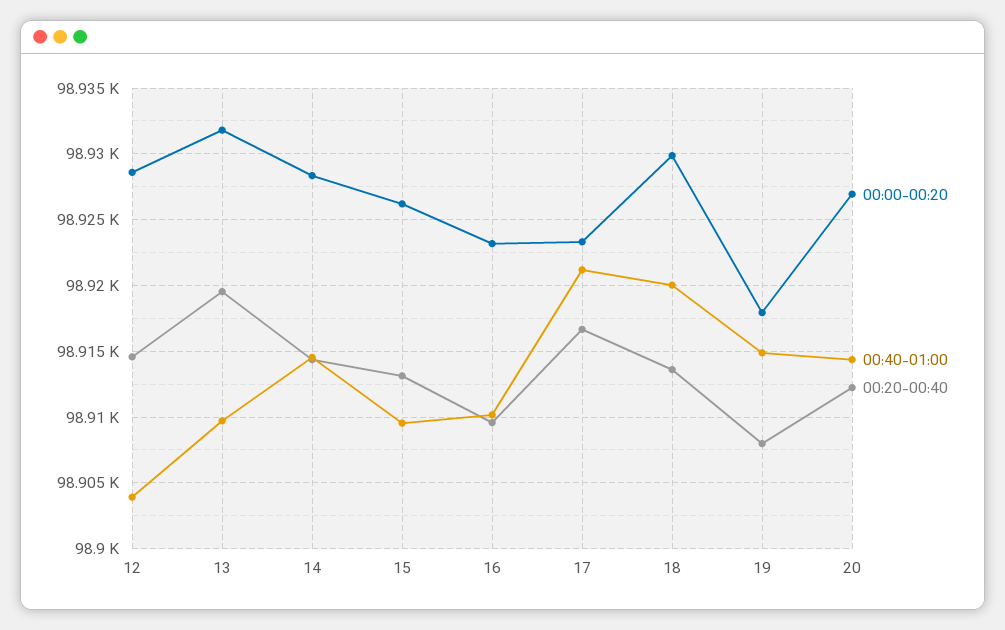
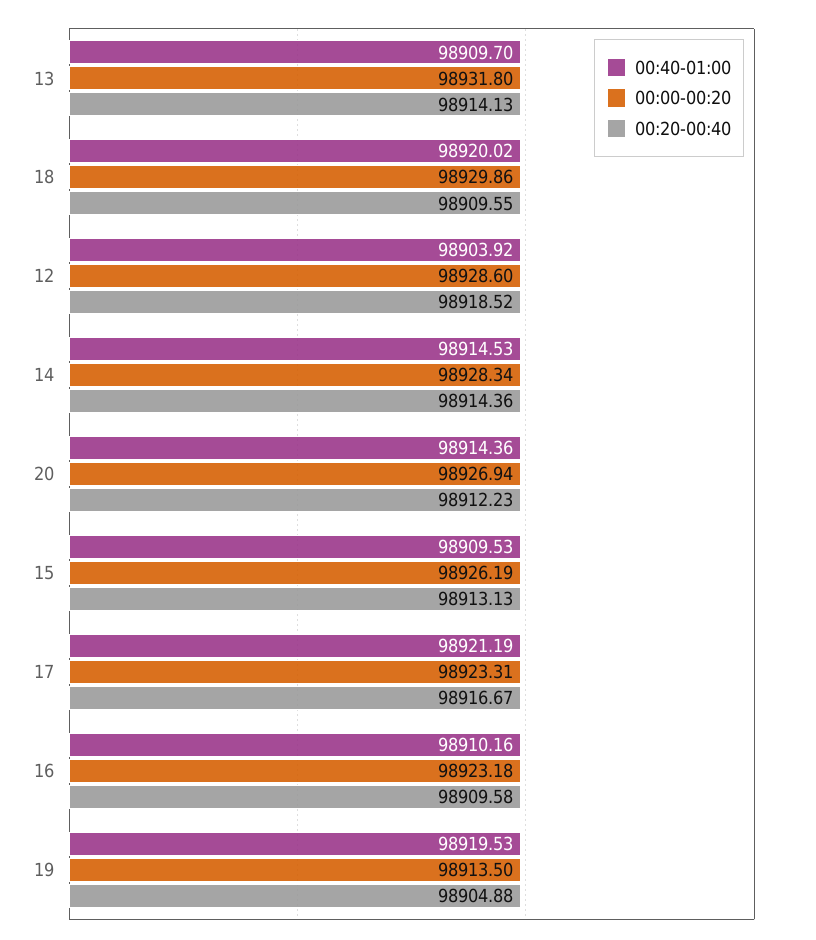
  {
    "00:00-00:20": {
      "12": 98928.6,
      "13": 98931.8,
      "14": 98928.34,
      "15": 98926.19,
      "16": 98923.18,
      "17": 98923.31,
      "18": 98929.86,
-     "19": 98918,
+     "19": 98913.5,
      "20": 98926.94
    },
    "00:40-01:00": {
      "12": 98903.92,
      "13": 98909.7,
      "14": 98914.53,
      "15": 98909.53,
      "16": 98910.16,
      "17": 98921.19,
      "18": 98920.02,
-     "19": 98915,
+     "19": 98919.53,
      "20": 98914.36
    },
    "00:20-00:40": {
-     "12": 98914.5,
+     "12": 98918.52,
-     "13": 98919.5,
+     "13": 98914.13,
      "14": 98914.36,
      "15": 98913.13,
      "16": 98909.58,
      "17": 98916.67,
-     "18": 98913.5,
+     "18": 98909.55,
-     "19": 98908,
+     "19": 98904.88,
      "20": 98912.23
    }
  }

